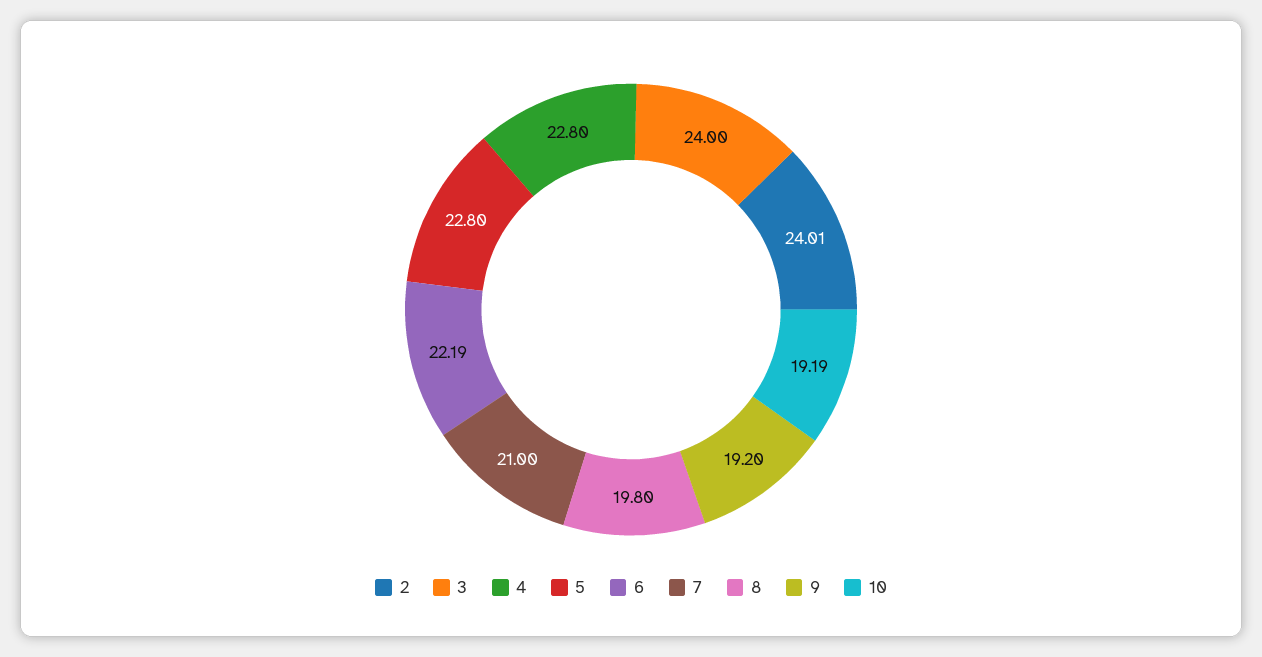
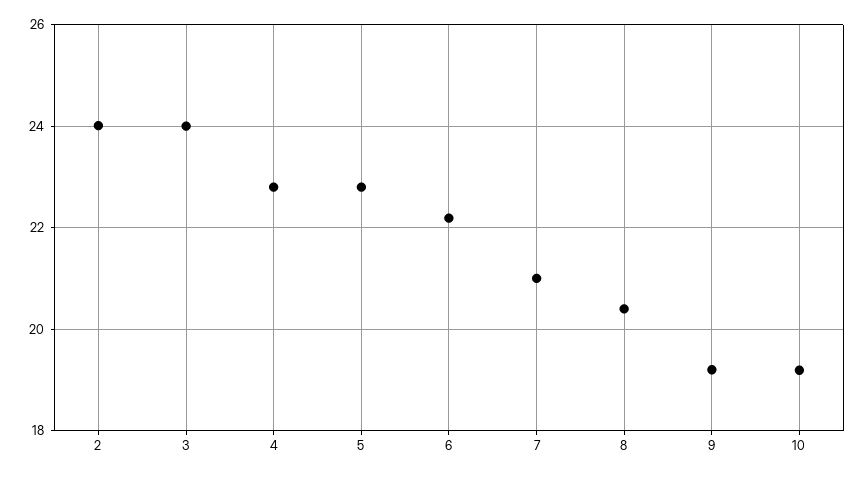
  {
    "2": 24.01,
    "3": 24,
    "4": 22.8,
    "5": 22.8,
    "6": 22.19,
    "7": 21,
-   "8": 19.8,
+   "8": 20.4,
    "9": 19.2,
    "10": 19.19
  }

